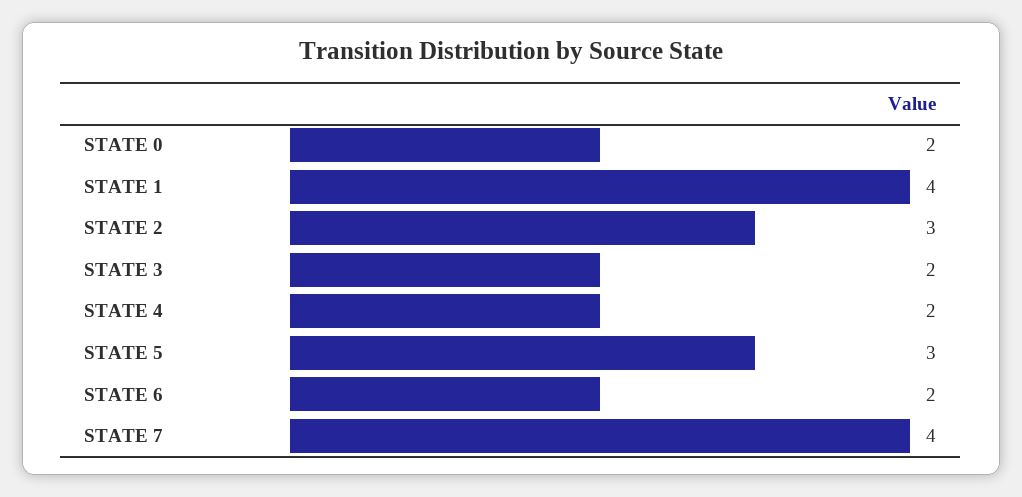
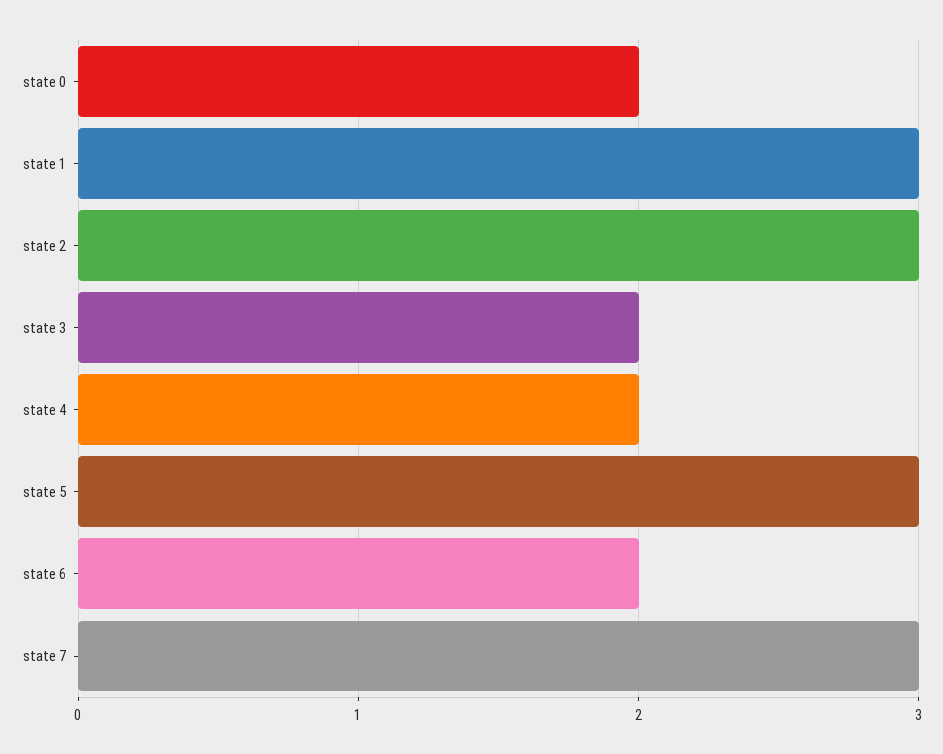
  {
    "STATE 0": 2,
-   "STATE 1": 4,
+   "STATE 1": 3,
    "STATE 2": 3,
    "STATE 3": 2,
    "STATE 4": 2,
    "STATE 5": 3,
    "STATE 6": 2,
-   "STATE 7": 4
+   "STATE 7": 3
  }

